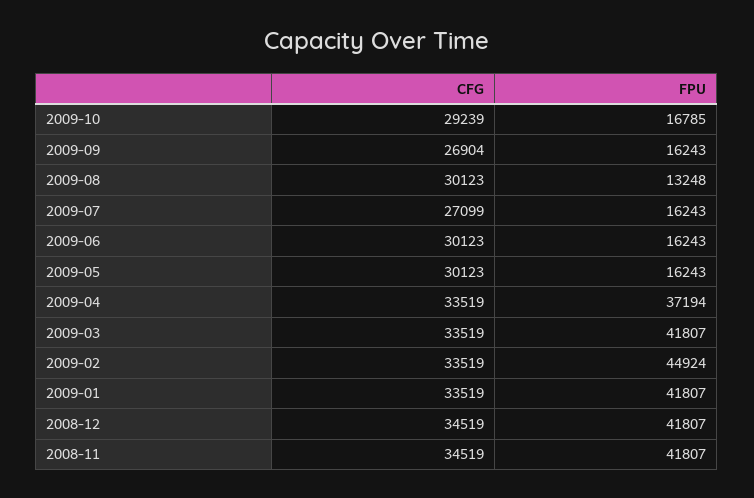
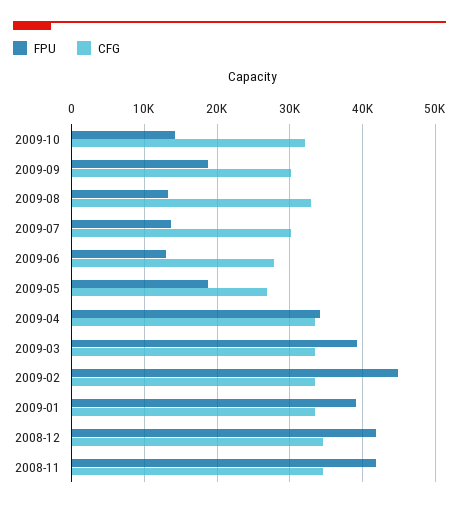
  {
    "CFG": {
-     "2009-10": 29239,
+     "2009-10": 32000,
-     "2009-09": 26904,
+     "2009-09": 30000,
-     "2009-08": 30123,
+     "2009-08": 33000,
-     "2009-07": 27099,
+     "2009-07": 30000,
-     "2009-06": 30123,
+     "2009-06": 28000,
-     "2009-05": 30123,
+     "2009-05": 27000,
      "2009-04": 33519,
      "2009-03": 33519,
      "2009-02": 33519,
      "2009-01": 33519,
      "2008-12": 34519,
      "2008-11": 34519
    },
    "FPU": {
-     "2009-10": 16785,
+     "2009-10": 14000,
-     "2009-09": 16243,
+     "2009-09": 19000,
      "2009-08": 13248,
-     "2009-07": 16243,
+     "2009-07": 14000,
-     "2009-06": 16243,
+     "2009-06": 13000,
-     "2009-05": 16243,
+     "2009-05": 19000,
-     "2009-04": 37194,
+     "2009-04": 34000,
-     "2009-03": 41807,
+     "2009-03": 39000,
      "2009-02": 44924,
-     "2009-01": 41807,
+     "2009-01": 39000,
      "2008-12": 41807,
      "2008-11": 41807
    }
  }

